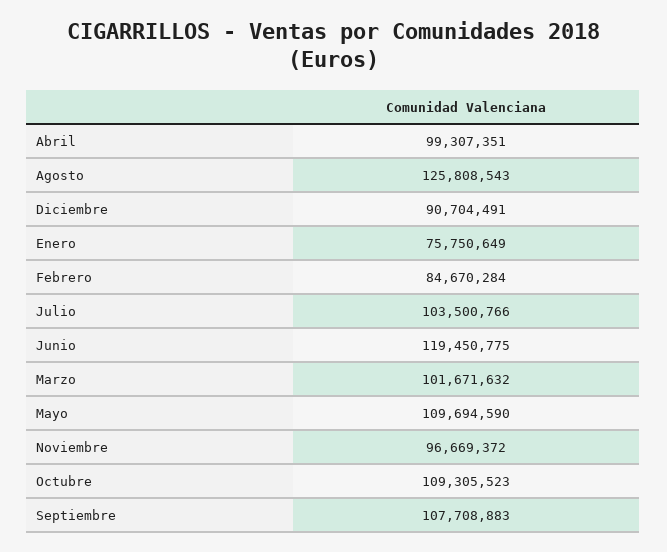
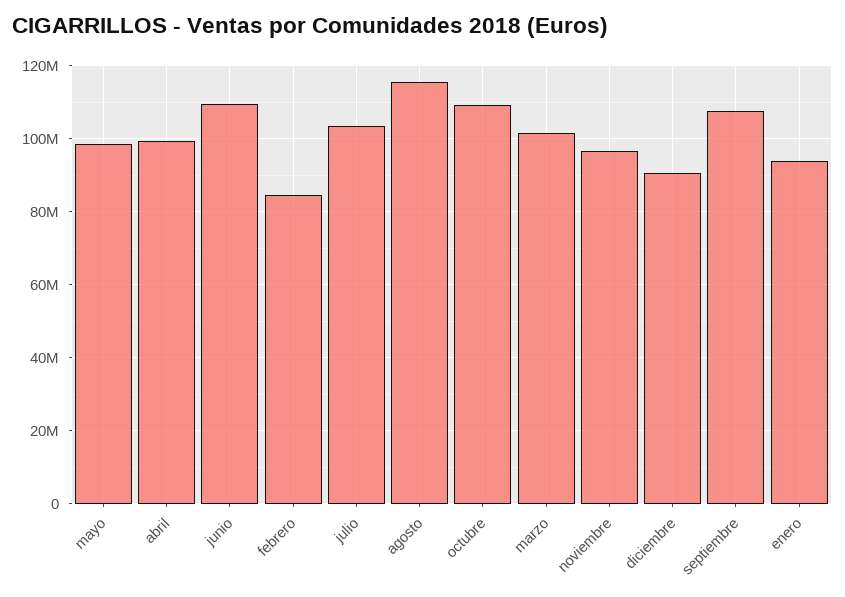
  {
    "Abril": 99307351,
-   "Agosto": 125808543,
+   "Agosto": 116000000,
    "Diciembre": 90704491,
-   "Enero": 75750649,
+   "Enero": 94000000,
    "Febrero": 84670284,
    "Julio": 103500766,
-   "Junio": 119450775,
+   "Junio": 110000000,
    "Marzo": 101671632,
-   "Mayo": 109694590,
+   "Mayo": 98000000,
    "Noviembre": 96669372,
    "Octubre": 109305523,
    "Septiembre": 107708883
  }

